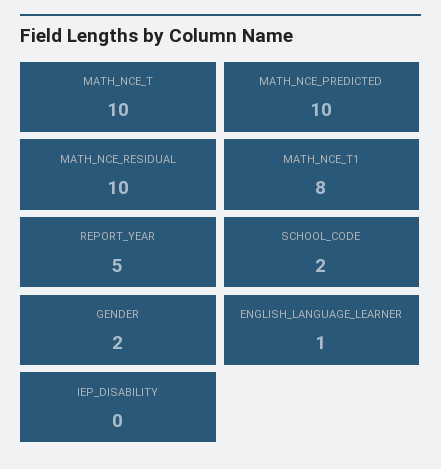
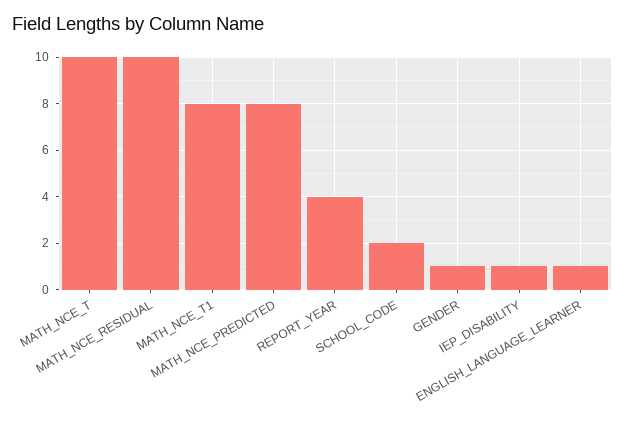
  {
    "MATH_NCE_T": 10,
-   "MATH_NCE_PREDICTED": 10,
+   "MATH_NCE_PREDICTED": 8,
    "MATH_NCE_RESIDUAL": 10,
    "MATH_NCE_T1": 8,
-   "REPORT_YEAR": 5,
+   "REPORT_YEAR": 4,
    "SCHOOL_CODE": 2,
-   "GENDER": 2,
+   "GENDER": 1,
    "ENGLISH_LANGUAGE_LEARNER": 1,
-   "IEP_DISABILITY": 0
+   "IEP_DISABILITY": 1
  }

